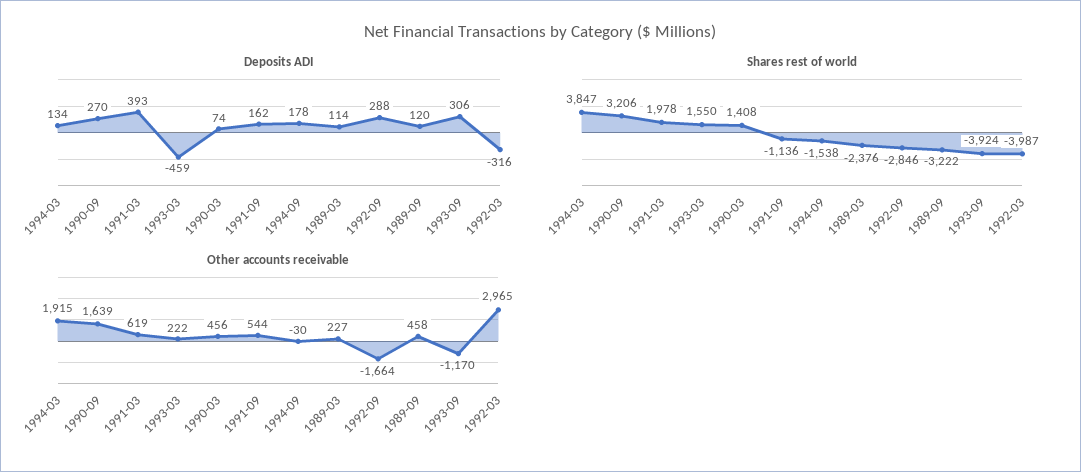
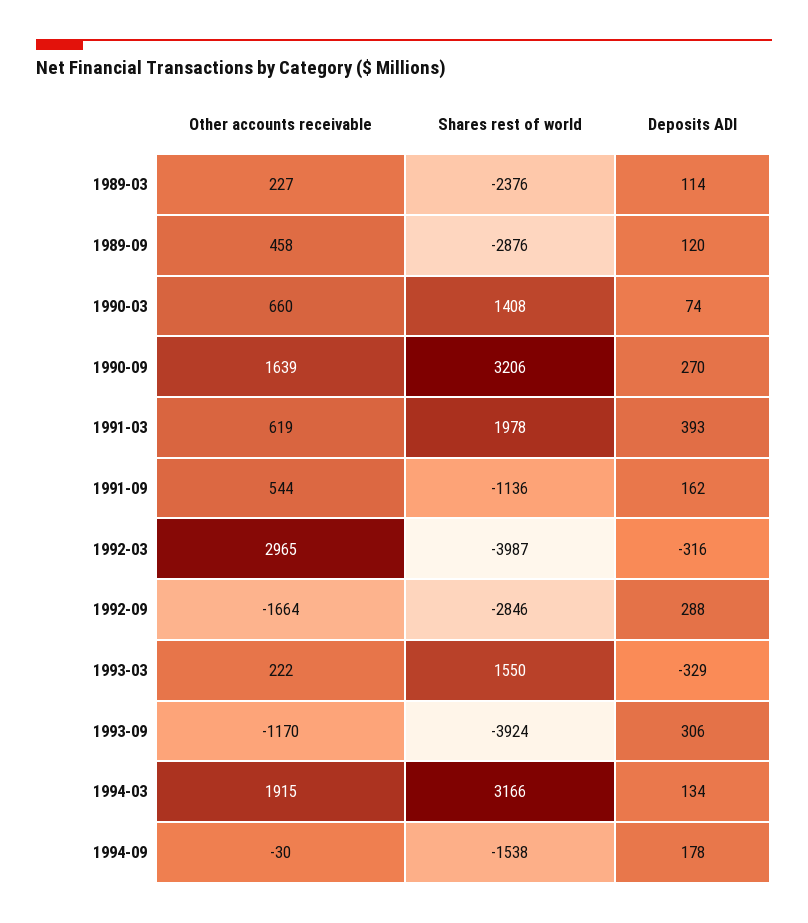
  {
    "Deposits ADI": {
      "1994-03": 134,
      "1990-09": 270,
      "1991-03": 393,
-     "1993-03": -459,
+     "1993-03": -329,
      "1990-03": 74,
      "1991-09": 162,
      "1994-09": 178,
      "1989-03": 114,
      "1992-09": 288,
      "1989-09": 120,
      "1993-09": 306,
      "1992-03": -316
    },
    "Shares rest of world": {
-     "1994-03": 3847,
+     "1994-03": 3166,
      "1990-09": 3206,
      "1991-03": 1978,
      "1993-03": 1550,
      "1990-03": 1408,
      "1991-09": -1136,
      "1994-09": -1538,
      "1989-03": -2376,
      "1992-09": -2846,
-     "1989-09": -3222,
+     "1989-09": -2876,
      "1993-09": -3924,
      "1992-03": -3987
    },
    "Other accounts receivable": {
      "1994-03": 1915,
      "1990-09": 1639,
      "1991-03": 619,
      "1993-03": 222,
-     "1990-03": 456,
+     "1990-03": 660,
      "1991-09": 544,
      "1994-09": -30,
      "1989-03": 227,
      "1992-09": -1664,
      "1989-09": 458,
      "1993-09": -1170,
      "1992-03": 2965
    }
  }

